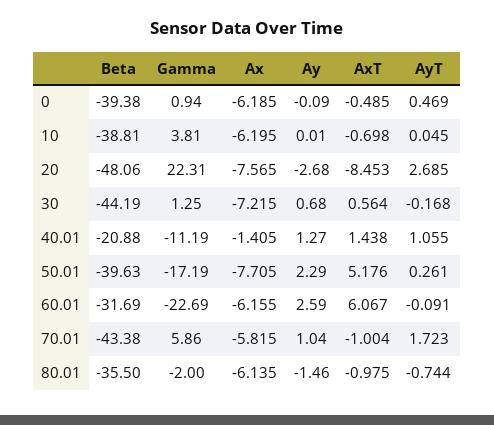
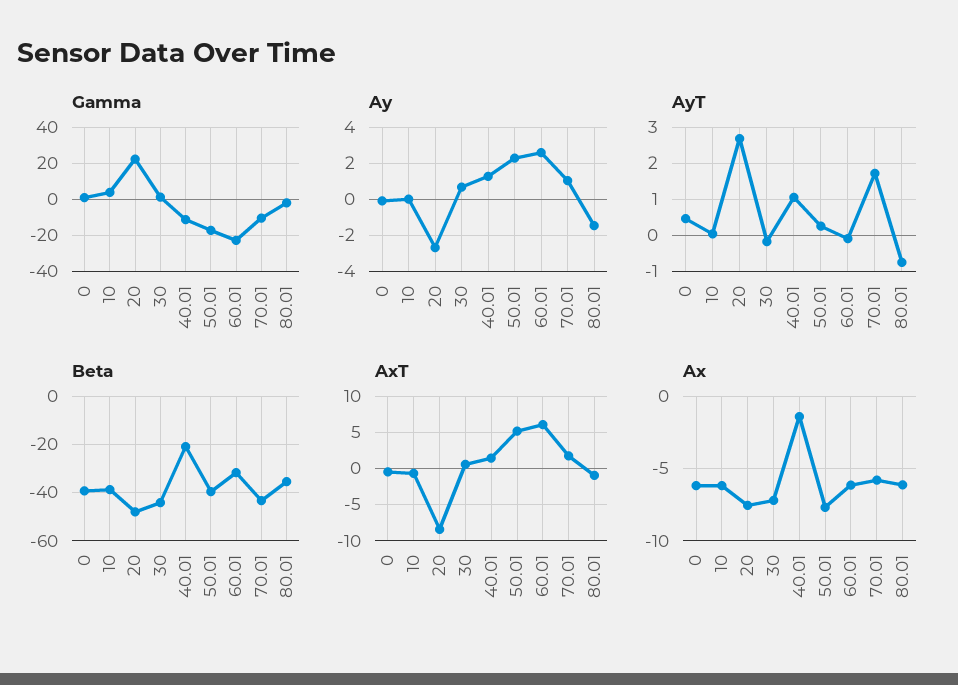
  {
    "Beta": {
      "0": -39.38,
      "10": -38.81,
      "20": -48.06,
      "30": -44.19,
      "40.01": -20.88,
      "50.01": -39.63,
      "60.01": -31.69,
      "70.01": -43.38,
      "80.01": -35.5
    },
    "Gamma": {
      "0": 0.94,
      "10": 3.81,
      "20": 22.31,
      "30": 1.25,
      "40.01": -11.19,
      "50.01": -17.19,
      "60.01": -22.69,
-     "70.01": 5.86,
+     "70.01": -10,
      "80.01": -2
    },
    "Ax": {
      "0": -6.185,
      "10": -6.195,
      "20": -7.565,
      "30": -7.215,
      "40.01": -1.405,
      "50.01": -7.705,
      "60.01": -6.155,
      "70.01": -5.815,
      "80.01": -6.135
    },
    "Ay": {
      "0": -0.09,
      "10": 0.01,
      "20": -2.68,
      "30": 0.68,
      "40.01": 1.27,
      "50.01": 2.29,
      "60.01": 2.59,
      "70.01": 1.04,
      "80.01": -1.46
    },
    "AxT": {
      "0": -0.485,
      "10": -0.698,
      "20": -8.453,
      "30": 0.564,
      "40.01": 1.438,
      "50.01": 5.176,
      "60.01": 6.067,
-     "70.01": -1.004,
+     "70.01": 2,
      "80.01": -0.975
    },
    "AyT": {
      "0": 0.469,
      "10": 0.045,
      "20": 2.685,
      "30": -0.168,
      "40.01": 1.055,
      "50.01": 0.261,
      "60.01": -0.091,
      "70.01": 1.723,
      "80.01": -0.744
    }
  }

